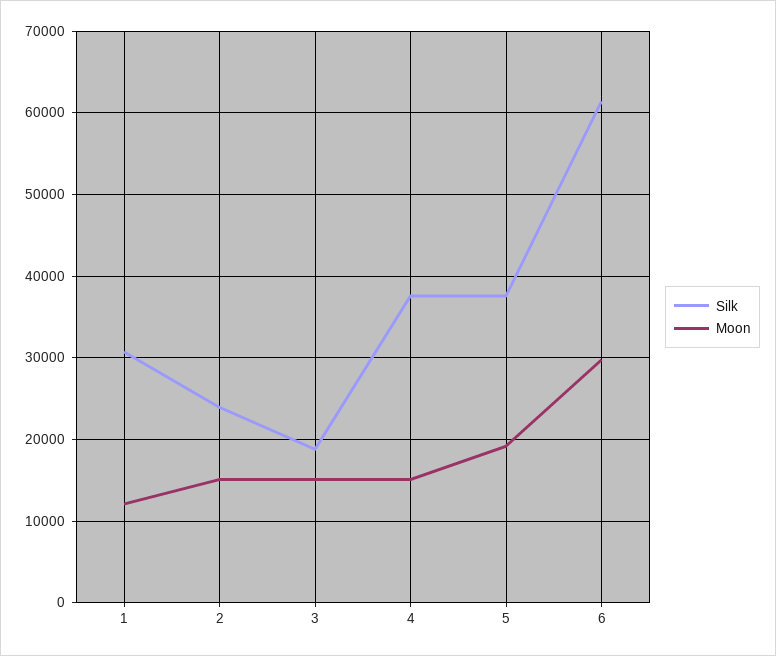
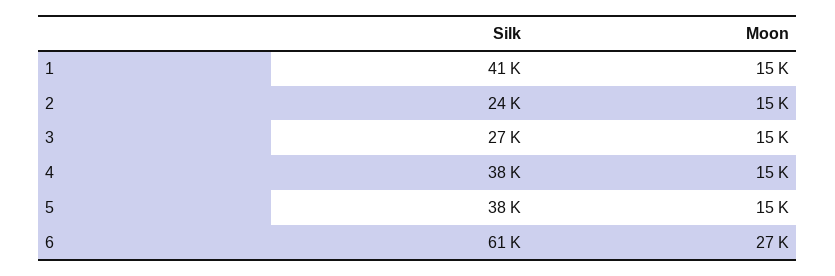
  {
    "Silk": {
-     "1": 31000,
+     "1": 41000,
      "2": 24000,
-     "3": 19000,
+     "3": 27000,
      "4": 38000,
      "5": 38000,
      "6": 61000
    },
    "Moon": {
-     "1": 12000,
+     "1": 15000,
      "2": 15000,
      "3": 15000,
      "4": 15000,
-     "5": 19000,
+     "5": 15000,
-     "6": 30000
+     "6": 27000
    }
  }

